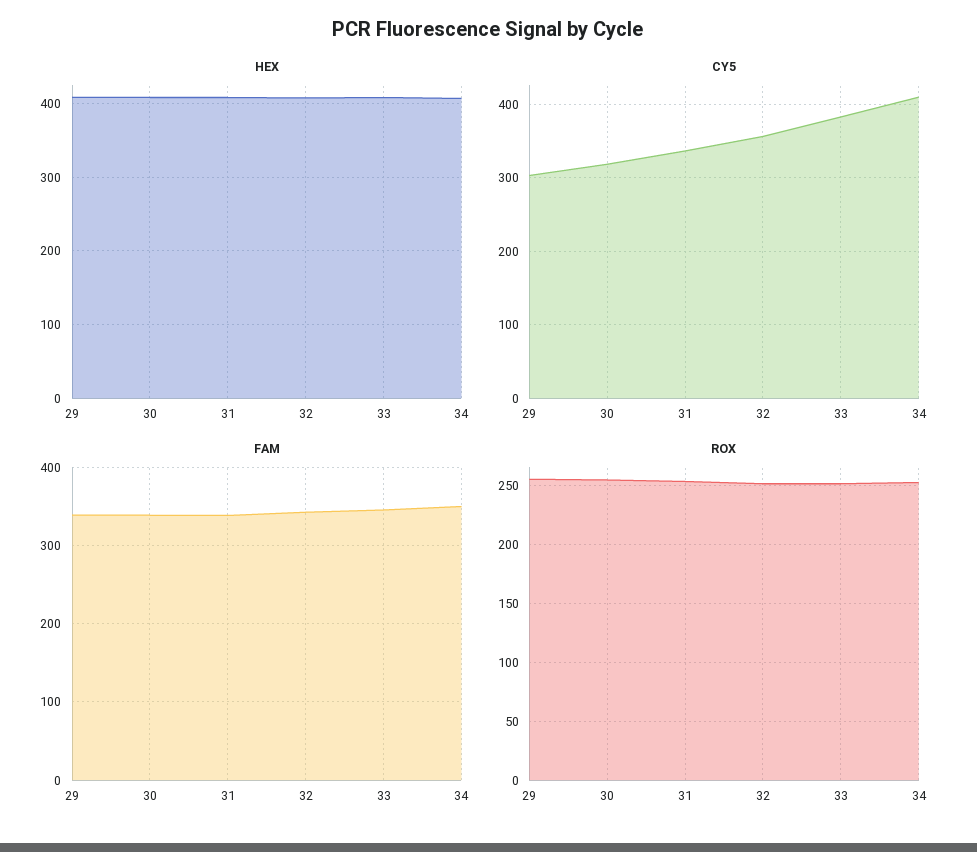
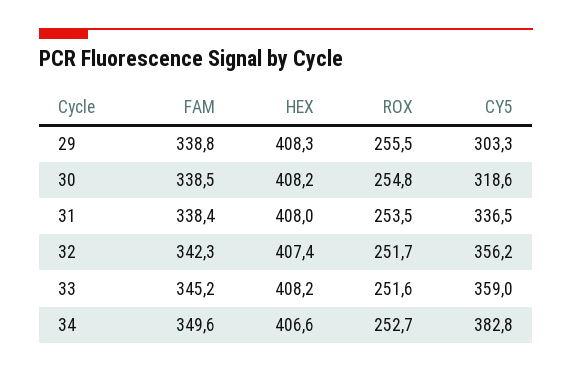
  {
    "HEX": {
      "29": 408.3,
      "30": 408.2,
      "31": 408,
      "32": 407.4,
      "33": 408.2,
      "34": 406.6
    },
    "CY5": {
      "29": 303.3,
      "30": 318.6,
      "31": 336.5,
      "32": 356.2,
-     "33": 380,
+     "33": 359,
-     "34": 410
+     "34": 382.8
    },
    "FAM": {
      "29": 338.8,
      "30": 338.5,
      "31": 338.4,
      "32": 342.3,
      "33": 345.2,
      "34": 349.6
    },
    "ROX": {
      "29": 255.5,
      "30": 254.8,
      "31": 253.5,
      "32": 251.7,
      "33": 251.6,
      "34": 252.7
    }
  }

